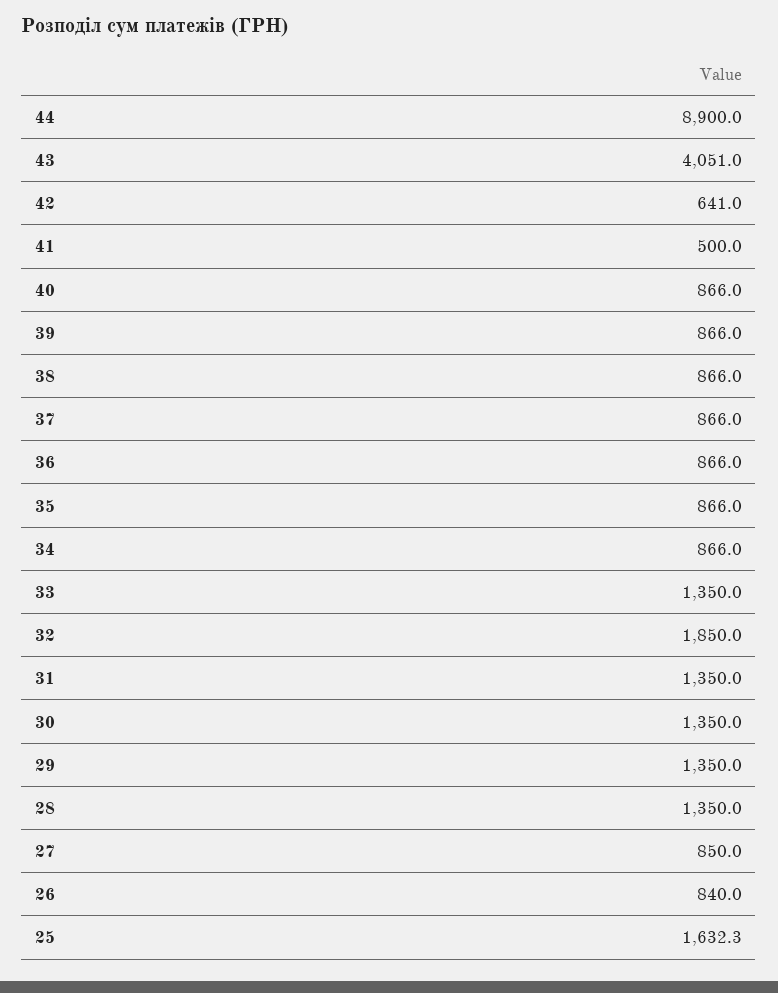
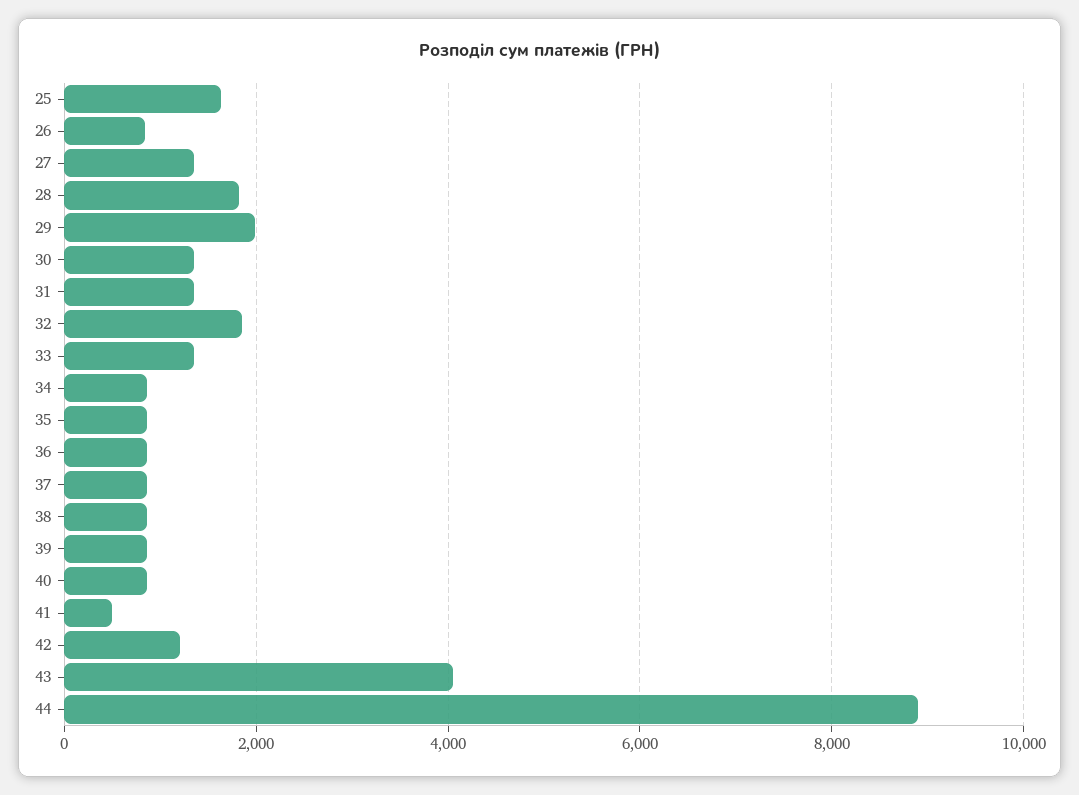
  {
    "44": 8900,
    "43": 4051,
-   "42": 641,
+   "42": 1200,
    "41": 500,
    "40": 866,
    "39": 866,
    "38": 866,
    "37": 866,
    "36": 866,
    "35": 866,
    "34": 866,
    "33": 1350,
    "32": 1850,
    "31": 1350,
    "30": 1350,
-   "29": 1350,
+   "29": 2000,
-   "28": 1350,
+   "28": 1800,
-   "27": 850,
+   "27": 1400,
    "26": 840,
    "25": 1632.3
  }

